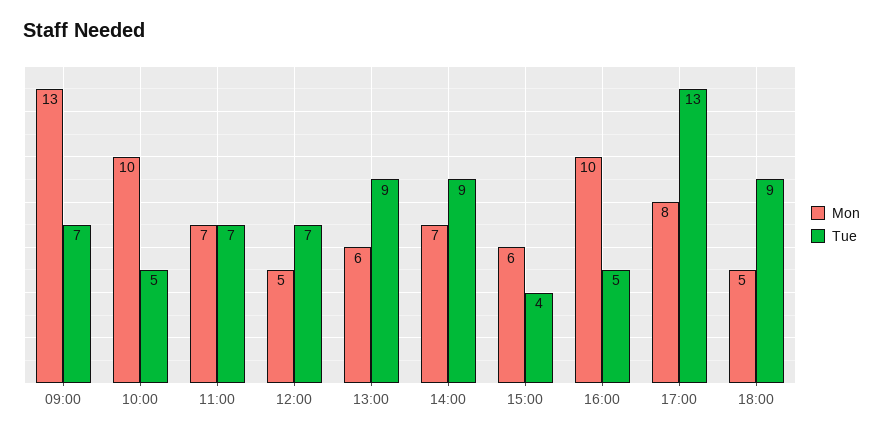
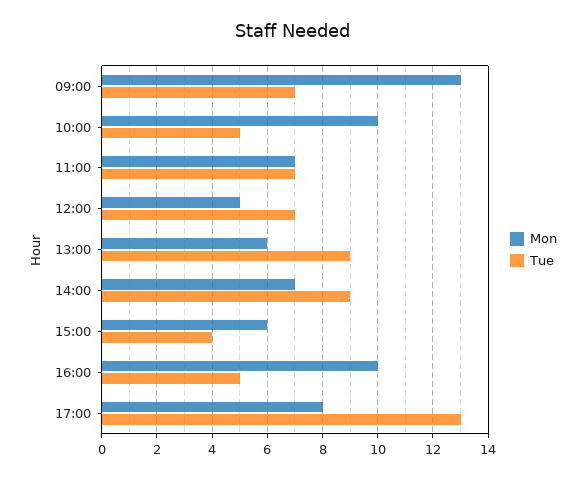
  {
    "Mon": {
      "09:00": 13,
      "10:00": 10,
      "11:00": 7,
      "12:00": 5,
      "13:00": 6,
      "14:00": 7,
      "15:00": 6,
      "16:00": 10,
-     "17:00": 8,
+     "17:00": 8
-     "18:00": 5
    },
    "Tue": {
      "09:00": 7,
      "10:00": 5,
      "11:00": 7,
      "12:00": 7,
      "13:00": 9,
      "14:00": 9,
      "15:00": 4,
      "16:00": 5,
-     "17:00": 13,
+     "17:00": 13
-     "18:00": 9
    }
  }

